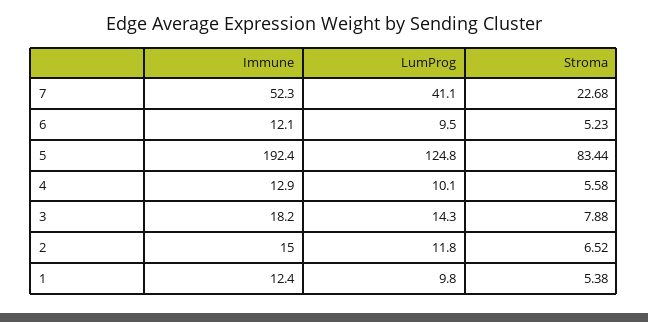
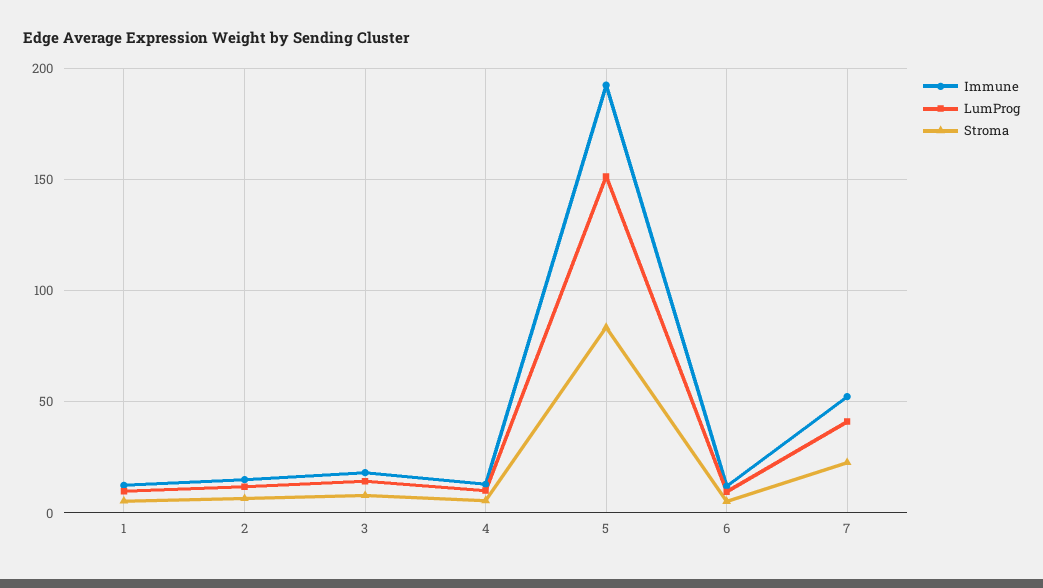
  {
    "Immune": {
      "7": 52.3,
      "6": 12.1,
      "5": 192.4,
      "4": 12.9,
      "3": 18.2,
      "2": 15,
      "1": 12.4
    },
    "LumProg": {
      "7": 41.1,
      "6": 9.5,
-     "5": 124.8,
+     "5": 150,
      "4": 10.1,
      "3": 14.3,
      "2": 11.8,
      "1": 9.8
    },
    "Stroma": {
      "7": 22.68,
      "6": 5.23,
      "5": 83.44,
      "4": 5.58,
      "3": 7.88,
      "2": 6.52,
      "1": 5.38
    }
  }

